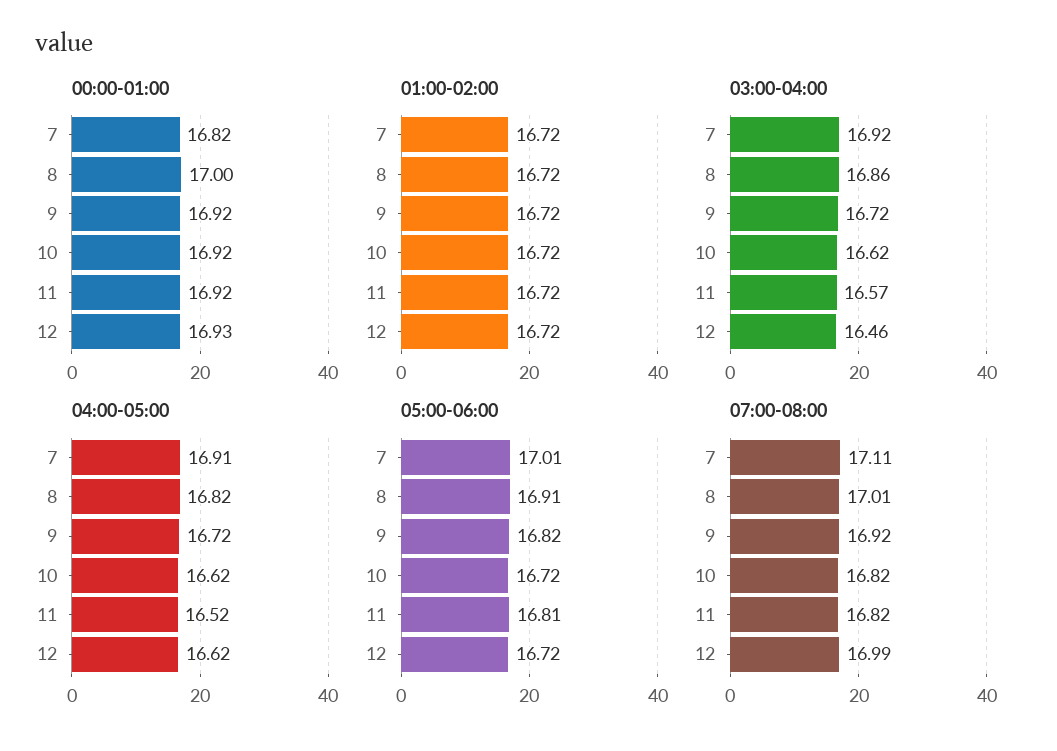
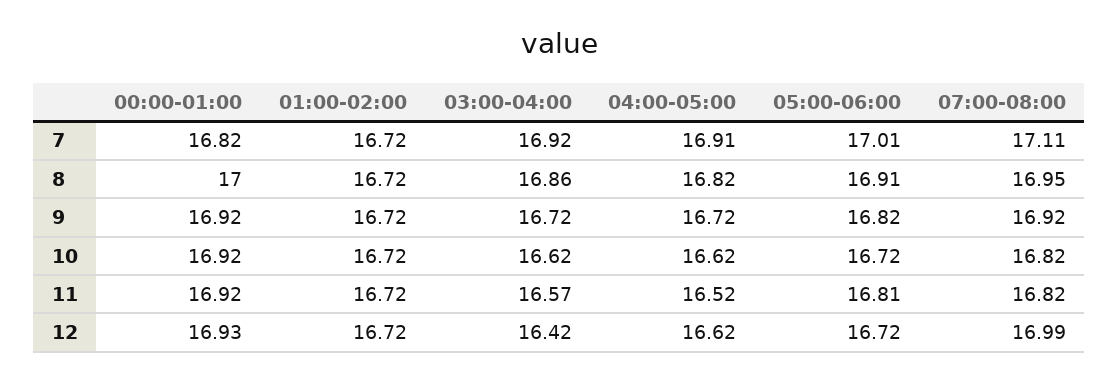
  {
    "00:00-01:00": {
      "7": 16.82,
      "8": 17,
      "9": 16.92,
      "10": 16.92,
      "11": 16.92,
      "12": 16.93
    },
    "01:00-02:00": {
      "7": 16.72,
      "8": 16.72,
      "9": 16.72,
      "10": 16.72,
      "11": 16.72,
      "12": 16.72
    },
    "03:00-04:00": {
      "7": 16.92,
      "8": 16.86,
      "9": 16.72,
      "10": 16.62,
      "11": 16.57,
-     "12": 16.46
+     "12": 16.42
    },
    "04:00-05:00": {
      "7": 16.91,
      "8": 16.82,
      "9": 16.72,
      "10": 16.62,
      "11": 16.52,
      "12": 16.62
    },
    "05:00-06:00": {
      "7": 17.01,
      "8": 16.91,
      "9": 16.82,
      "10": 16.72,
      "11": 16.81,
      "12": 16.72
    },
    "07:00-08:00": {
      "7": 17.11,
-     "8": 17.01,
+     "8": 16.95,
      "9": 16.92,
      "10": 16.82,
      "11": 16.82,
      "12": 16.99
    }
  }

